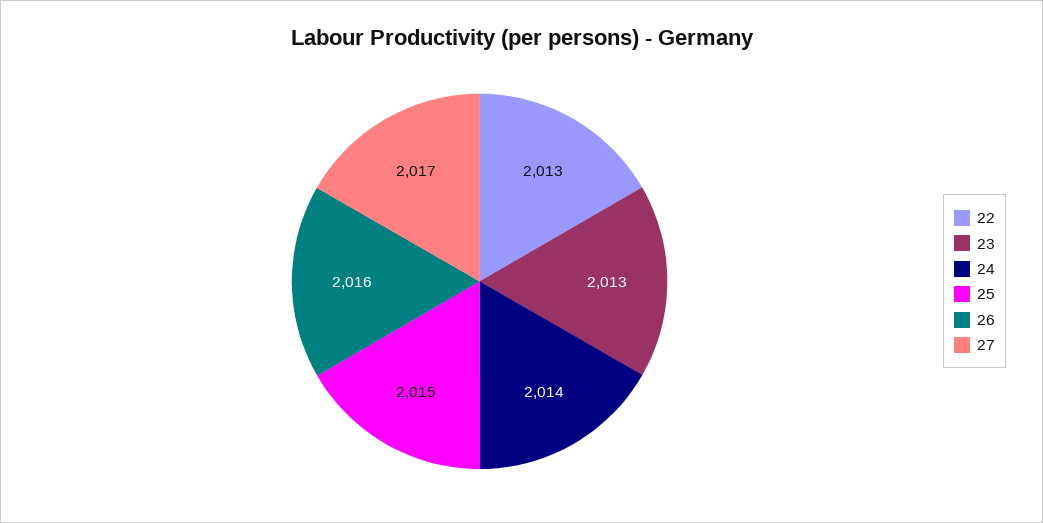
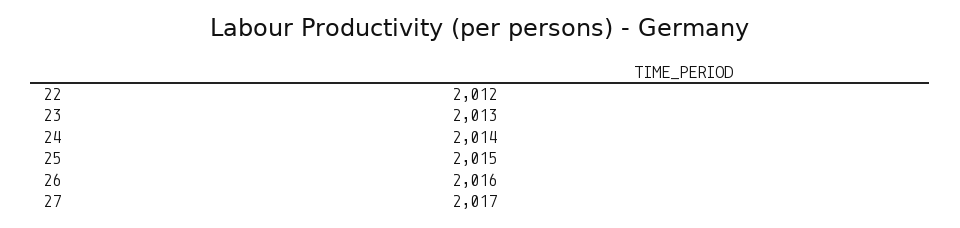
  {
-   "22": 2013,
+   "22": 2012,
    "23": 2013,
    "24": 2014,
    "25": 2015,
    "26": 2016,
    "27": 2017
  }

